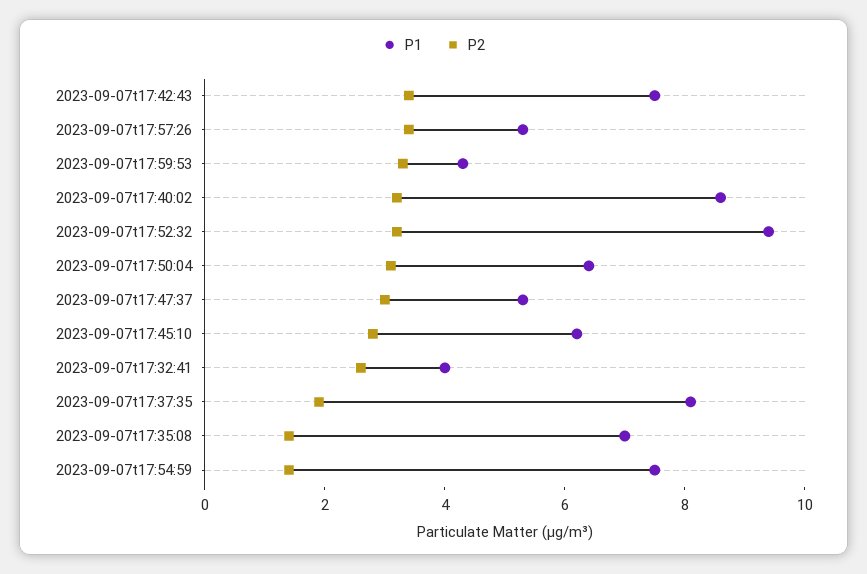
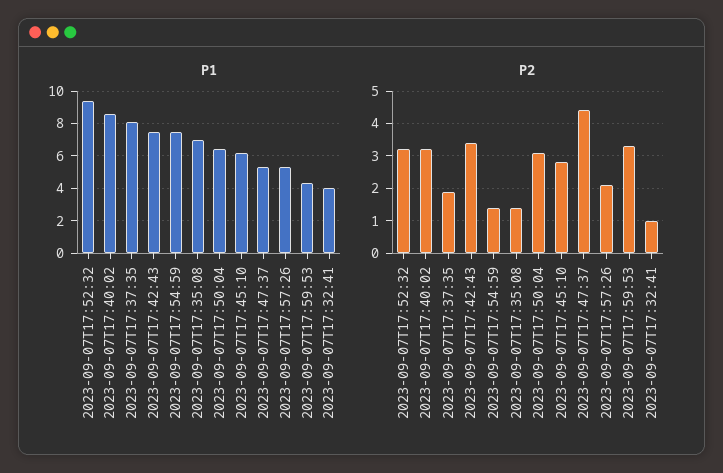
  {
    "P1": {
      "2023-09-07t17:42:43": 7.5,
      "2023-09-07t17:57:26": 5.5,
      "2023-09-07t17:59:53": 4.5,
      "2023-09-07t17:40:02": 8.5,
      "2023-09-07t17:52:32": 9.5,
      "2023-09-07t17:50:04": 6.5,
      "2023-09-07t17:47:37": 5.5,
      "2023-09-07t17:45:10": 6,
      "2023-09-07t17:32:41": 4,
      "2023-09-07t17:37:35": 8,
      "2023-09-07t17:35:08": 7,
      "2023-09-07t17:54:59": 7.5
    },
    "P2": {
      "2023-09-07t17:42:43": 3.5,
-     "2023-09-07t17:57:26": 3.5,
+     "2023-09-07t17:57:26": 2,
      "2023-09-07t17:59:53": 3.5,
      "2023-09-07t17:40:02": 3,
      "2023-09-07t17:52:32": 3,
      "2023-09-07t17:50:04": 3,
-     "2023-09-07t17:47:37": 3,
+     "2023-09-07t17:47:37": 4.5,
      "2023-09-07t17:45:10": 3,
-     "2023-09-07t17:32:41": 2.5,
+     "2023-09-07t17:32:41": 1,
      "2023-09-07t17:37:35": 2,
      "2023-09-07t17:35:08": 1.5,
      "2023-09-07t17:54:59": 1.5
    }
  }

